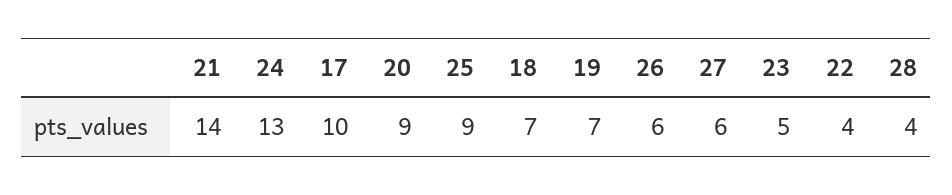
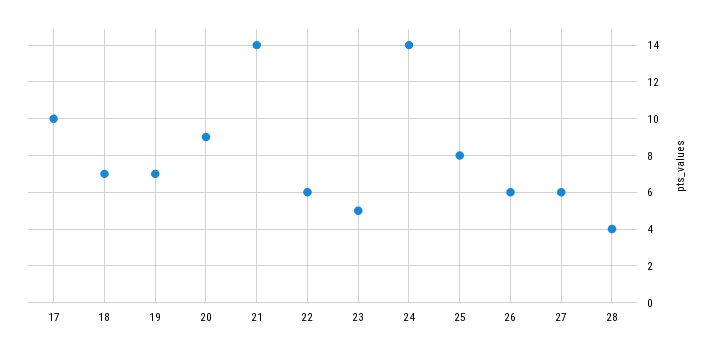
  {
    "21": 14,
-   "24": 13,
+   "24": 14,
    "17": 10,
    "20": 9,
-   "25": 9,
+   "25": 8,
    "18": 7,
    "19": 7,
    "26": 6,
    "27": 6,
    "23": 5,
-   "22": 4,
+   "22": 6,
    "28": 4
  }

